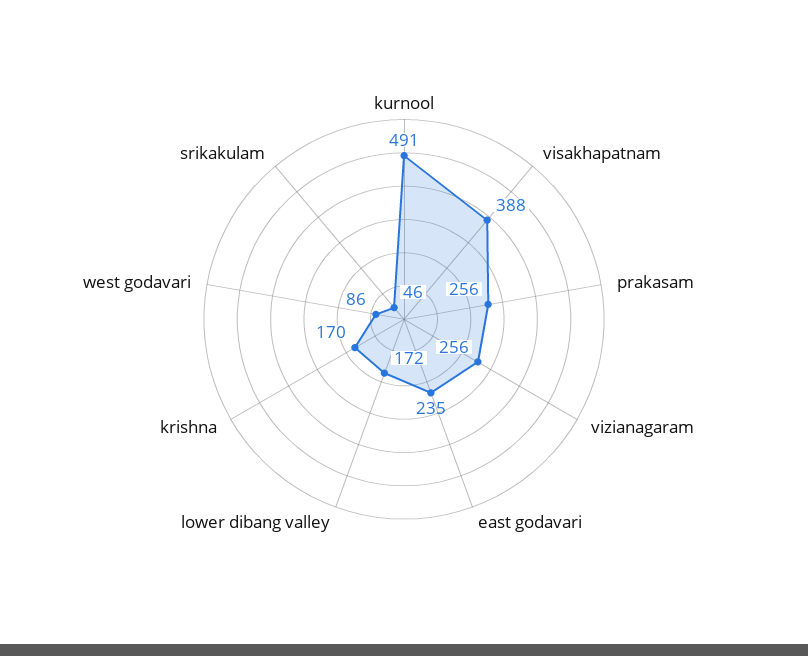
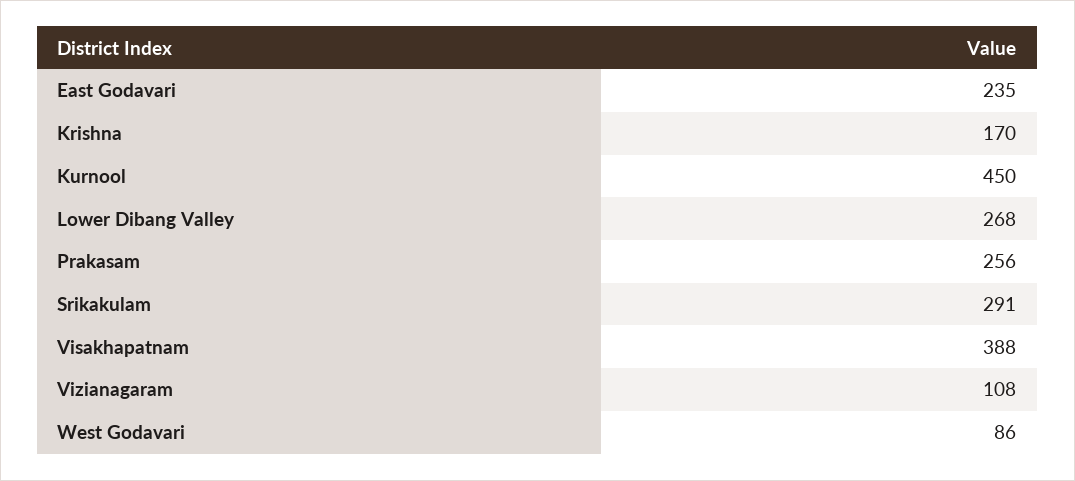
  {
-   "kurnool": 491,
+   "kurnool": 450,
    "visakhapatnam": 388,
    "prakasam": 256,
-   "vizianagaram": 256,
+   "vizianagaram": 108,
    "east godavari": 235,
-   "lower dibang valley": 172,
+   "lower dibang valley": 268,
    "krishna": 170,
    "west godavari": 86,
-   "srikakulam": 46
+   "srikakulam": 291
  }

